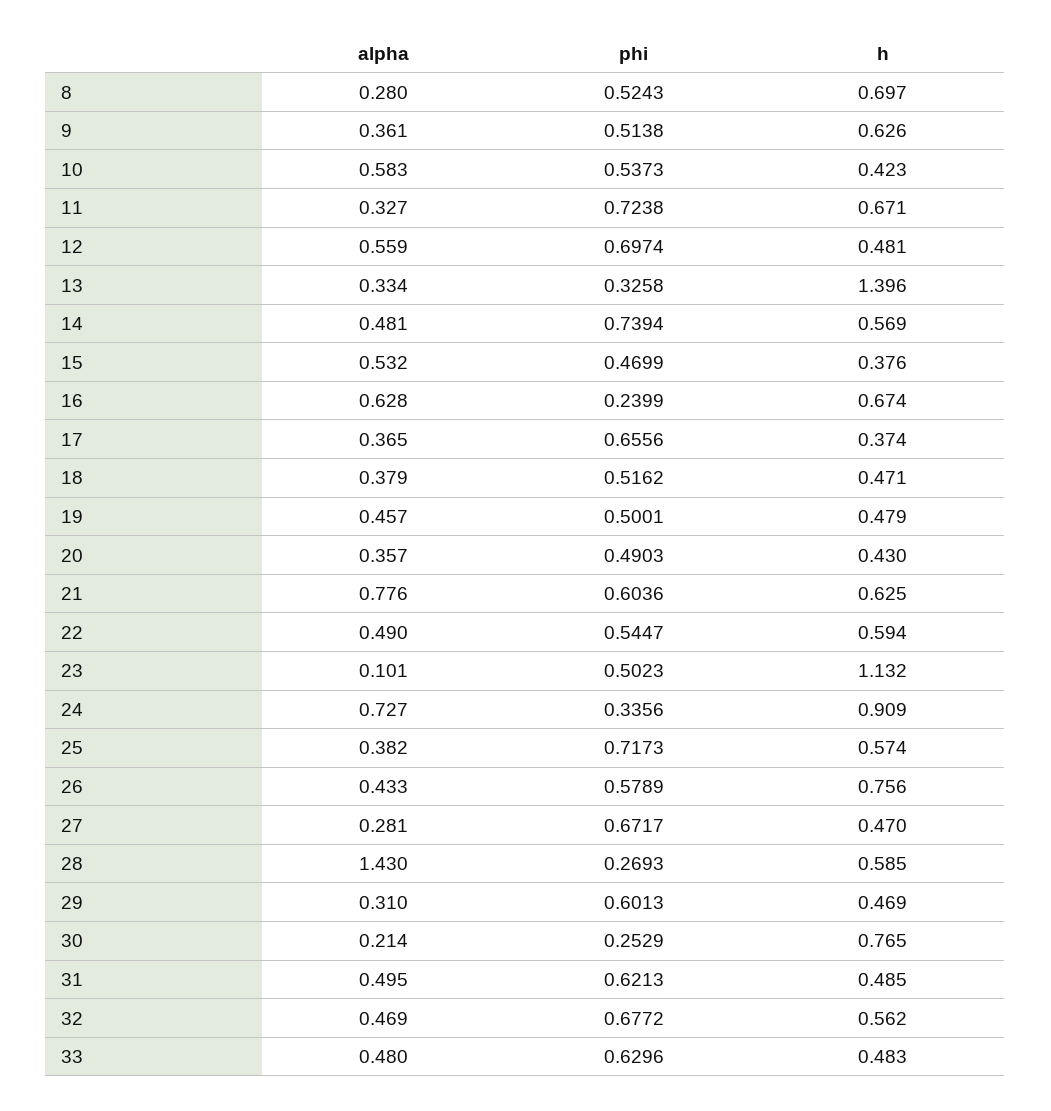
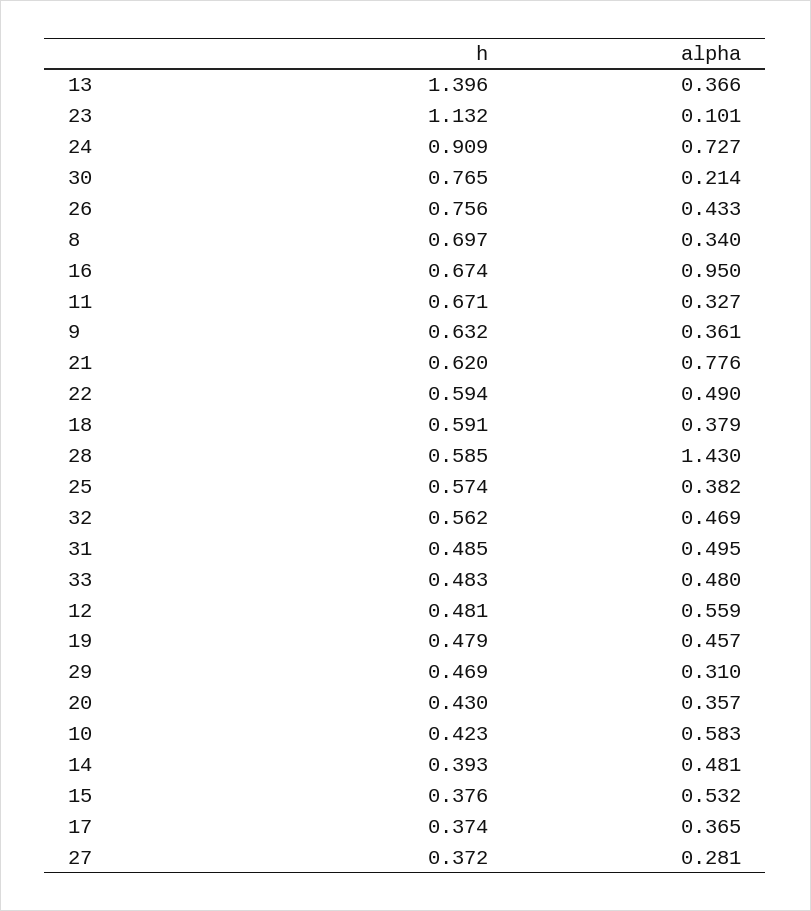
  {
    "alpha": {
-     "8": 0.28,
+     "8": 0.34,
      "9": 0.361,
      "10": 0.583,
      "11": 0.327,
      "12": 0.559,
-     "13": 0.334,
+     "13": 0.366,
      "14": 0.481,
      "15": 0.532,
-     "16": 0.628,
+     "16": 0.95,
      "17": 0.365,
      "18": 0.379,
      "19": 0.457,
      "20": 0.357,
      "21": 0.776,
      "22": 0.49,
      "23": 0.101,
      "24": 0.727,
      "25": 0.382,
      "26": 0.433,
      "27": 0.281,
      "28": 1.43,
      "29": 0.31,
      "30": 0.214,
      "31": 0.495,
      "32": 0.469,
      "33": 0.48
    },
-   "phi": {
-     "8": 0.5243,
-     "9": 0.5138,
-     "10": 0.5373,
-     "11": 0.7238,
-     "12": 0.6974,
-     "13": 0.3258,
-     "14": 0.7394,
-     "15": 0.4699,
-     "16": 0.2399,
-     "17": 0.6556,
-     "18": 0.5162,
-     "19": 0.5001,
-     "20": 0.4903,
-     "21": 0.6036,
-     "22": 0.5447,
-     "23": 0.5023,
-     "24": 0.3356,
-     "25": 0.7173,
-     "26": 0.5789,
-     "27": 0.6717,
-     "28": 0.2693,
-     "29": 0.6013,
-     "30": 0.2529,
-     "31": 0.6213,
-     "32": 0.6772,
-     "33": 0.6296
-   },
    "h": {
      "8": 0.697,
-     "9": 0.626,
+     "9": 0.632,
      "10": 0.423,
      "11": 0.671,
      "12": 0.481,
      "13": 1.396,
-     "14": 0.569,
+     "14": 0.393,
      "15": 0.376,
      "16": 0.674,
      "17": 0.374,
-     "18": 0.471,
+     "18": 0.591,
      "19": 0.479,
      "20": 0.43,
-     "21": 0.625,
+     "21": 0.62,
      "22": 0.594,
      "23": 1.132,
      "24": 0.909,
      "25": 0.574,
      "26": 0.756,
-     "27": 0.47,
+     "27": 0.372,
      "28": 0.585,
      "29": 0.469,
      "30": 0.765,
      "31": 0.485,
      "32": 0.562,
      "33": 0.483
    }
  }

